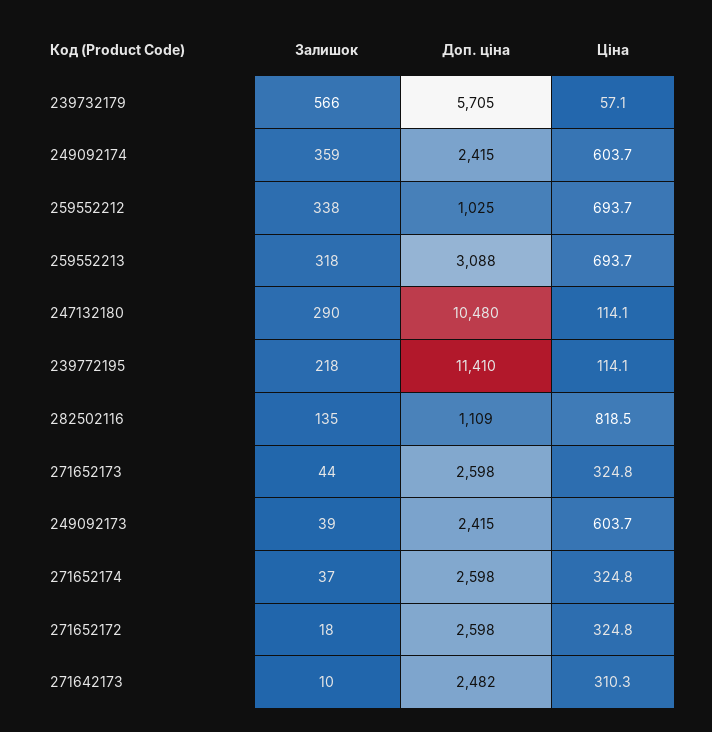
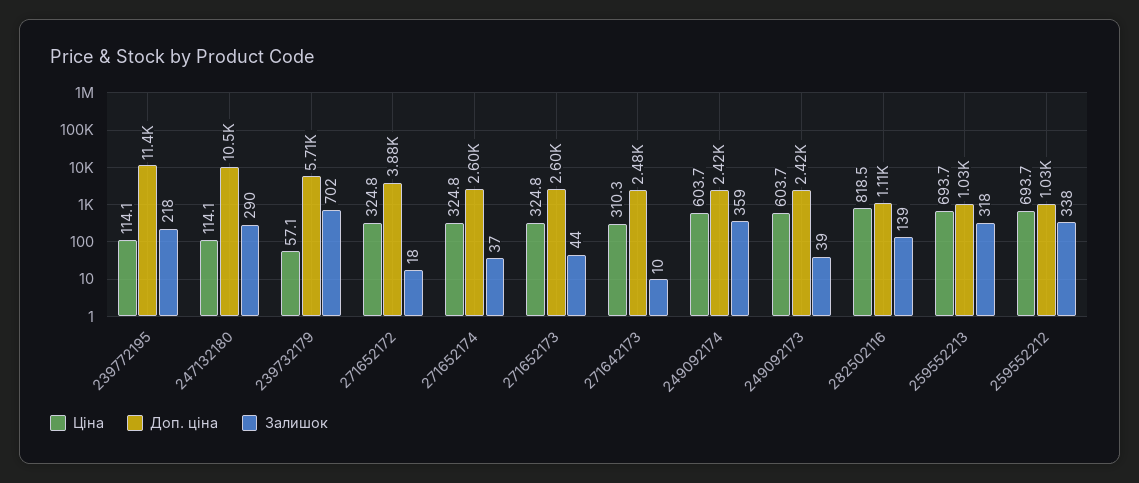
  {
    "Залишок": {
-     "239732179": 566,
+     "239732179": 702,
      "249092174": 359,
      "259552212": 338,
      "259552213": 318,
      "247132180": 290,
      "239772195": 218,
-     "282502116": 135,
+     "282502116": 139,
      "271652173": 44,
      "249092173": 39,
      "271652174": 37,
      "271652172": 18,
      "271642173": 10
    },
    "Доп. ціна": {
      "239732179": 5705,
      "249092174": 2415,
      "259552212": 1025,
-     "259552213": 3088,
+     "259552213": 1030,
      "247132180": 10480,
      "239772195": 11410,
      "282502116": 1109,
      "271652173": 2598,
      "249092173": 2415,
      "271652174": 2598,
-     "271652172": 2598,
+     "271652172": 3880,
      "271642173": 2482
    },
    "Ціна": {
      "239732179": 57.1,
      "249092174": 603.7,
      "259552212": 693.7,
      "259552213": 693.7,
      "247132180": 114.1,
      "239772195": 114.1,
      "282502116": 818.5,
      "271652173": 324.8,
      "249092173": 603.7,
      "271652174": 324.8,
      "271652172": 324.8,
      "271642173": 310.3
    }
  }

